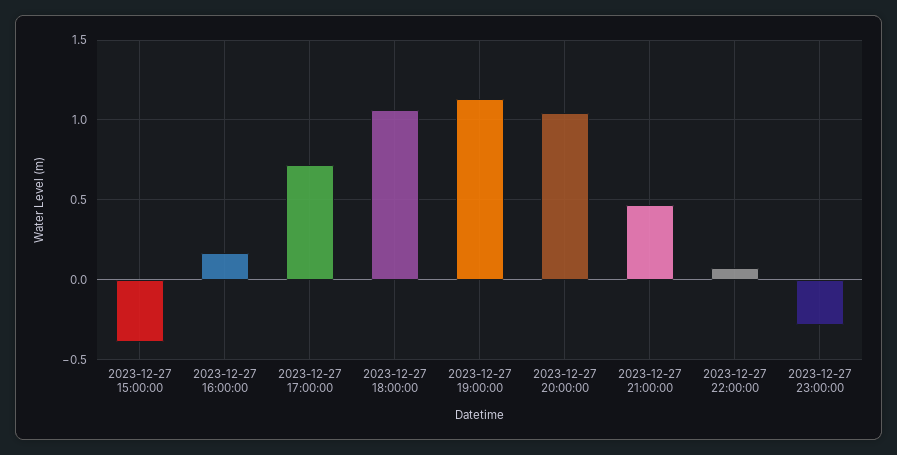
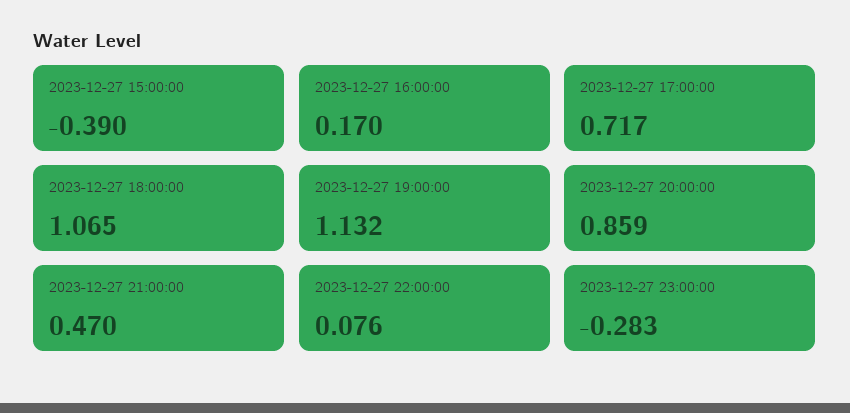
  {
    "2023-12-27 15:00:00": -0.39,
    "2023-12-27 16:00:00": 0.17,
    "2023-12-27 17:00:00": 0.717,
    "2023-12-27 18:00:00": 1.065,
    "2023-12-27 19:00:00": 1.132,
-   "2023-12-27 20:00:00": 1.05,
+   "2023-12-27 20:00:00": 0.859,
    "2023-12-27 21:00:00": 0.47,
    "2023-12-27 22:00:00": 0.076,
    "2023-12-27 23:00:00": -0.283
  }

